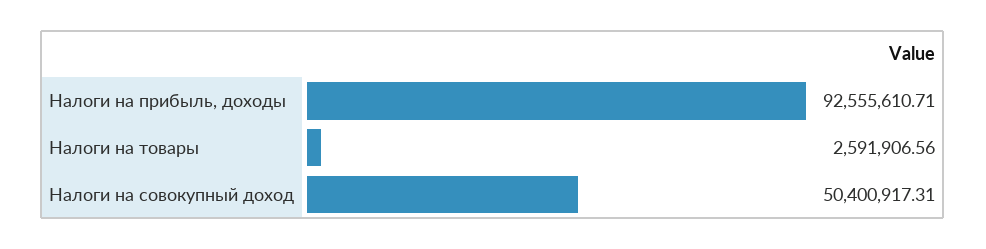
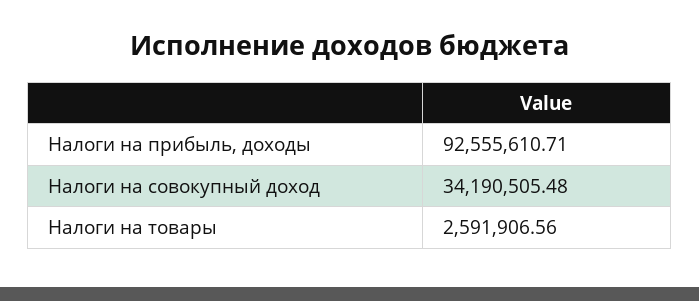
  {
    "Налоги на прибыль, доходы": 92555610.71,
    "Налоги на товары": 2591906.56,
-   "Налоги на совокупный доход": 50400917.31
+   "Налоги на совокупный доход": 34190505.48
  }

